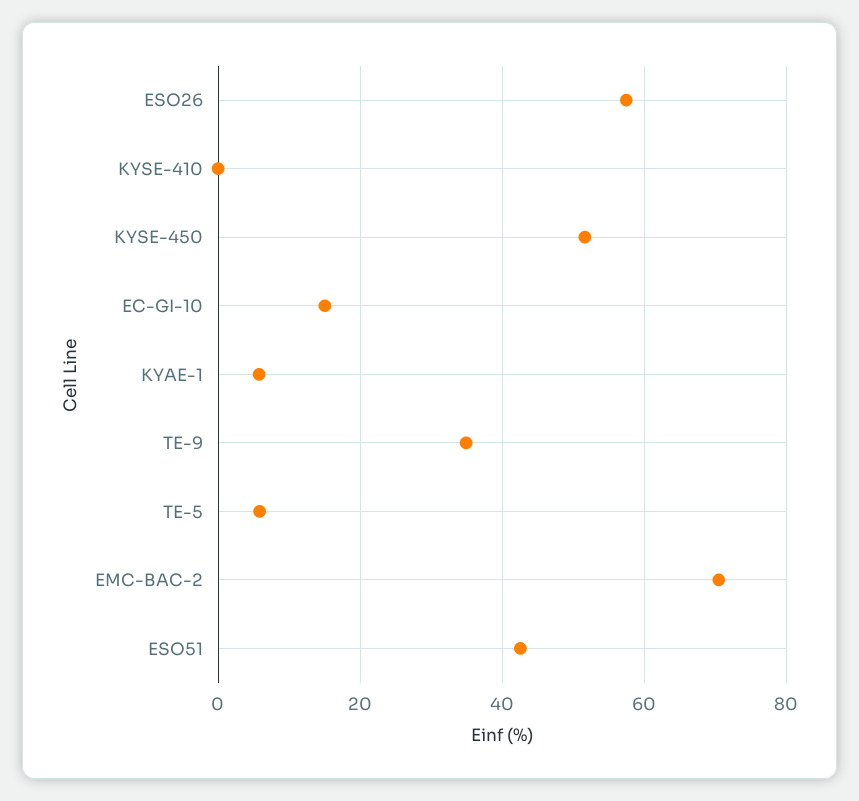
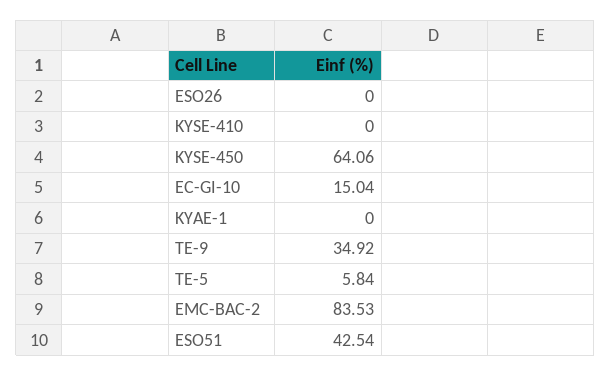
  {
-   "ESO26": 58,
+   "ESO26": 0,
    "KYSE-410": 0,
-   "KYSE-450": 52,
+   "KYSE-450": 64.06,
    "EC-GI-10": 15.04,
-   "KYAE-1": 6,
+   "KYAE-1": 0,
    "TE-9": 34.92,
    "TE-5": 5.84,
-   "EMC-BAC-2": 70,
+   "EMC-BAC-2": 83.53,
    "ESO51": 42.54
  }

